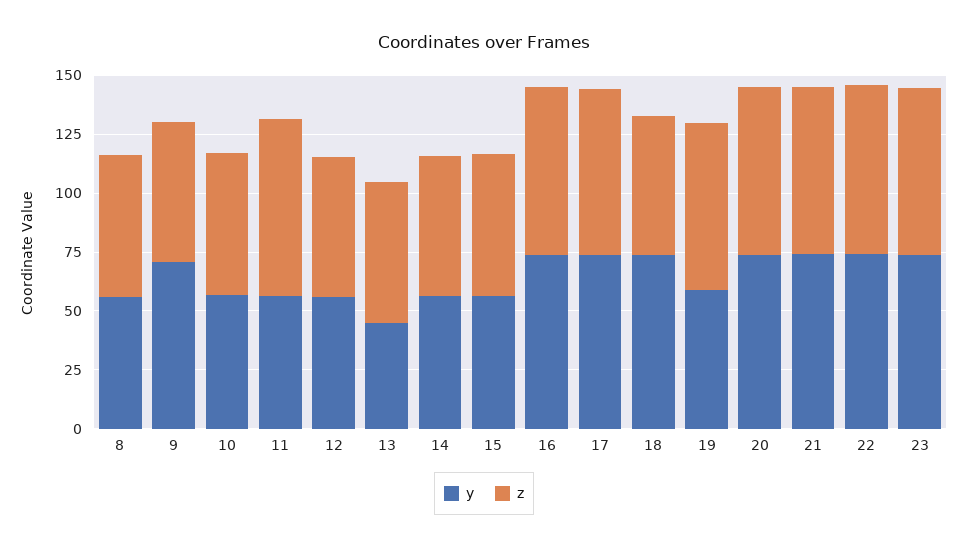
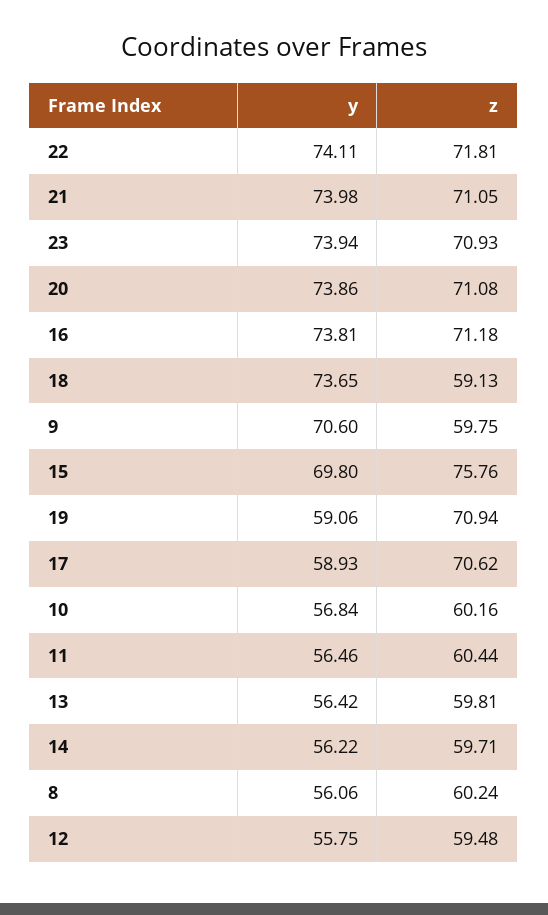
  {
    "y": {
      "8": 56.06,
      "9": 70.6,
      "10": 56.84,
      "11": 56.46,
      "12": 55.75,
-     "13": 45,
+     "13": 56.42,
      "14": 56.22,
-     "15": 55,
+     "15": 69.8,
      "16": 73.81,
-     "17": 75,
+     "17": 58.93,
      "18": 73.65,
      "19": 59.06,
      "20": 73.86,
      "21": 73.98,
      "22": 74.11,
      "23": 73.94
    },
    "z": {
      "8": 60.24,
      "9": 59.75,
      "10": 60.16,
-     "11": 75,
+     "11": 60.44,
      "12": 59.48,
      "13": 59.81,
      "14": 59.71,
-     "15": 60,
+     "15": 75.76,
      "16": 71.18,
      "17": 70.62,
      "18": 59.13,
      "19": 70.94,
      "20": 71.08,
      "21": 71.05,
      "22": 71.81,
      "23": 70.93
    }
  }

